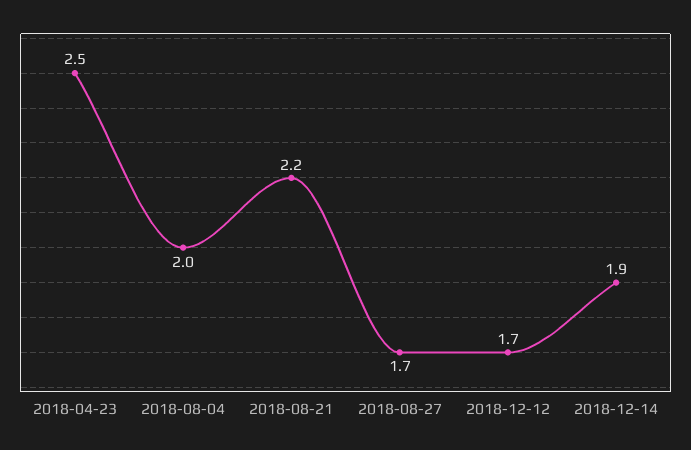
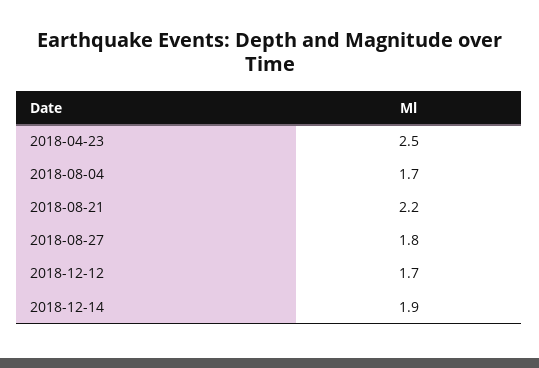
  {
    "2018-04-23": 2.5,
-   "2018-08-04": 2,
+   "2018-08-04": 1.7,
    "2018-08-21": 2.2,
-   "2018-08-27": 1.7,
+   "2018-08-27": 1.8,
    "2018-12-12": 1.7,
    "2018-12-14": 1.9
  }

